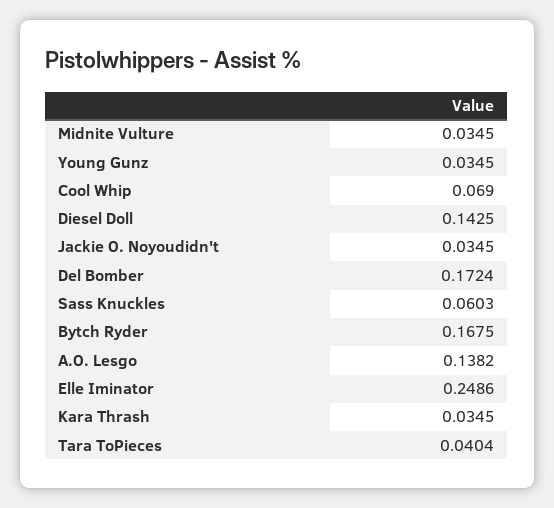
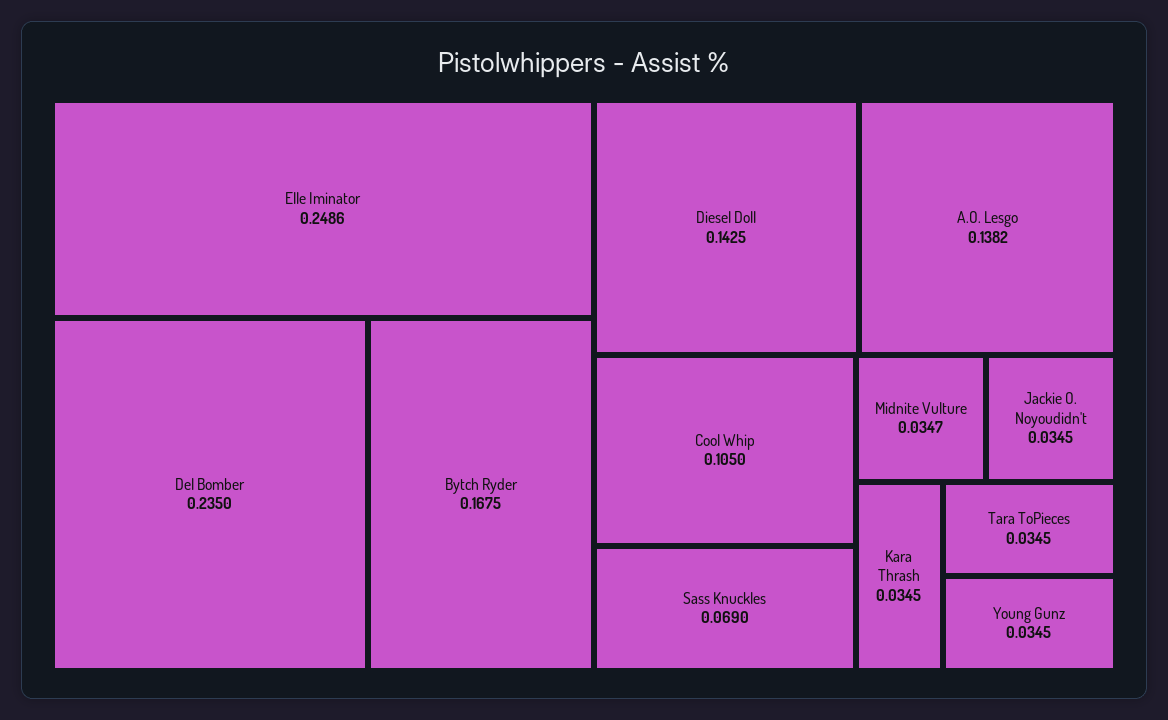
  {
-   "Midnite Vulture": 0.0345,
+   "Midnite Vulture": 0.0347,
    "Young Gunz": 0.0345,
-   "Cool Whip": 0.069,
+   "Cool Whip": 0.105,
    "Diesel Doll": 0.1425,
    "Jackie O. Noyoudidn't": 0.0345,
-   "Del Bomber": 0.1724,
+   "Del Bomber": 0.235,
-   "Sass Knuckles": 0.0603,
+   "Sass Knuckles": 0.069,
    "Bytch Ryder": 0.1675,
    "A.O. Lesgo": 0.1382,
    "Elle Iminator": 0.2486,
    "Kara Thrash": 0.0345,
-   "Tara ToPieces": 0.0404
+   "Tara ToPieces": 0.0345
  }

